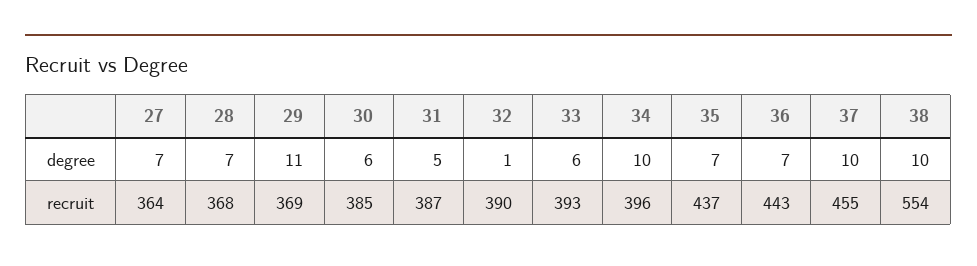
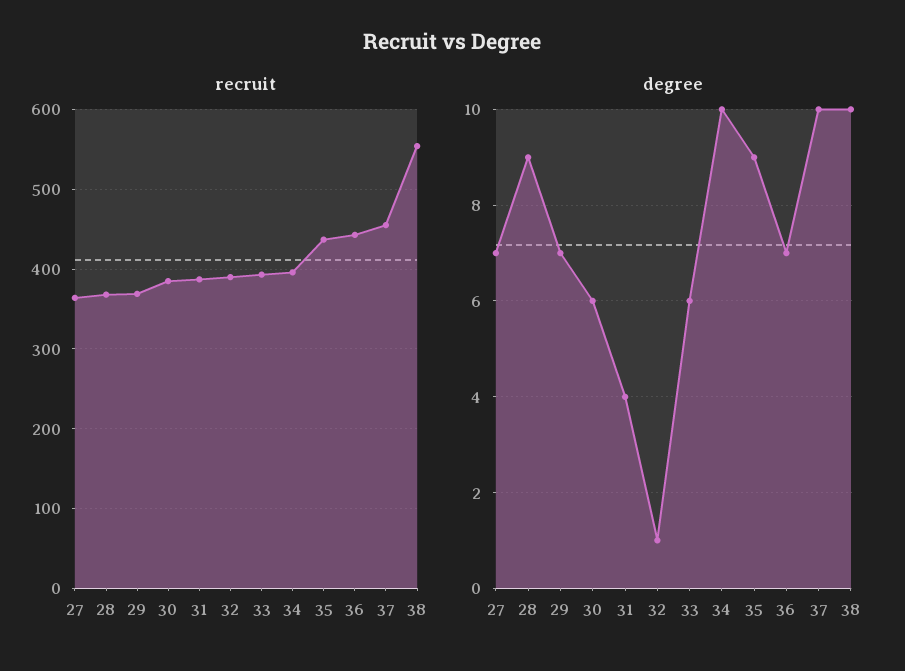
  {
    "degree": {
      "27": 7,
-     "28": 7,
+     "28": 9,
-     "29": 11,
+     "29": 7,
      "30": 6,
-     "31": 5,
+     "31": 4,
      "32": 1,
      "33": 6,
      "34": 10,
-     "35": 7,
+     "35": 9,
      "36": 7,
      "37": 10,
      "38": 10
    },
    "recruit": {
      "27": 364,
      "28": 368,
      "29": 369,
      "30": 385,
      "31": 387,
      "32": 390,
      "33": 393,
      "34": 396,
      "35": 437,
      "36": 443,
      "37": 455,
      "38": 554
    }
  }

